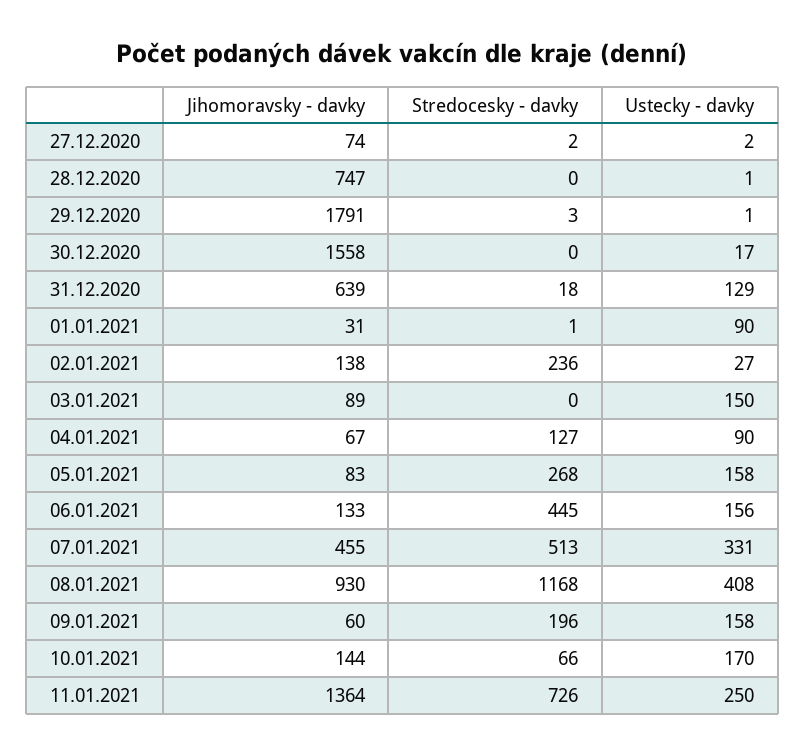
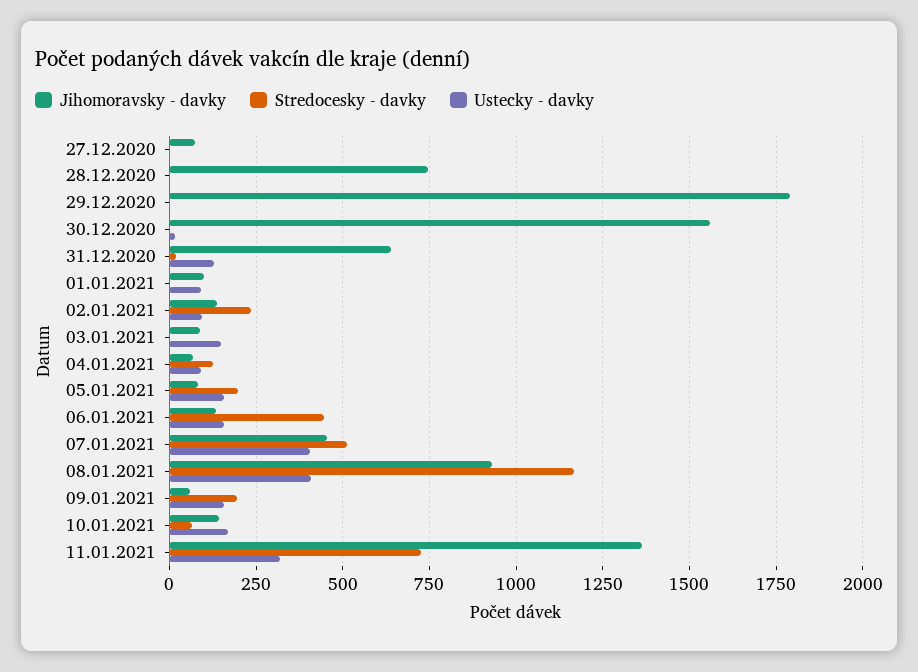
  {
    "Jihomoravsky - davky": {
      "27.12.2020": 74,
      "28.12.2020": 747,
      "29.12.2020": 1791,
      "30.12.2020": 1558,
      "31.12.2020": 639,
-     "01.01.2021": 31,
+     "01.01.2021": 100,
      "02.01.2021": 138,
      "03.01.2021": 89,
      "04.01.2021": 67,
      "05.01.2021": 83,
      "06.01.2021": 133,
      "07.01.2021": 455,
      "08.01.2021": 930,
      "09.01.2021": 60,
      "10.01.2021": 144,
      "11.01.2021": 1364
    },
    "Stredocesky - davky": {
      "27.12.2020": 2,
      "28.12.2020": 0,
      "29.12.2020": 3,
      "30.12.2020": 0,
      "31.12.2020": 18,
      "01.01.2021": 1,
      "02.01.2021": 236,
      "03.01.2021": 0,
      "04.01.2021": 127,
-     "05.01.2021": 268,
+     "05.01.2021": 200,
      "06.01.2021": 445,
      "07.01.2021": 513,
      "08.01.2021": 1168,
      "09.01.2021": 196,
      "10.01.2021": 66,
      "11.01.2021": 726
    },
    "Ustecky - davky": {
      "27.12.2020": 2,
      "28.12.2020": 1,
      "29.12.2020": 1,
      "30.12.2020": 17,
      "31.12.2020": 129,
      "01.01.2021": 90,
-     "02.01.2021": 27,
+     "02.01.2021": 100,
      "03.01.2021": 150,
      "04.01.2021": 90,
      "05.01.2021": 158,
      "06.01.2021": 156,
-     "07.01.2021": 331,
+     "07.01.2021": 400,
      "08.01.2021": 408,
      "09.01.2021": 158,
      "10.01.2021": 170,
-     "11.01.2021": 250
+     "11.01.2021": 325
    }
  }

